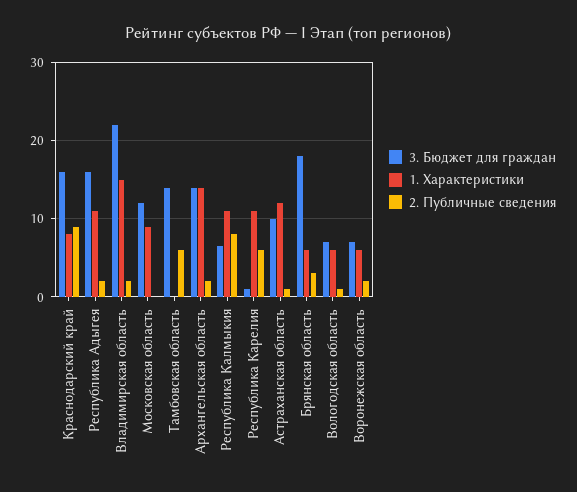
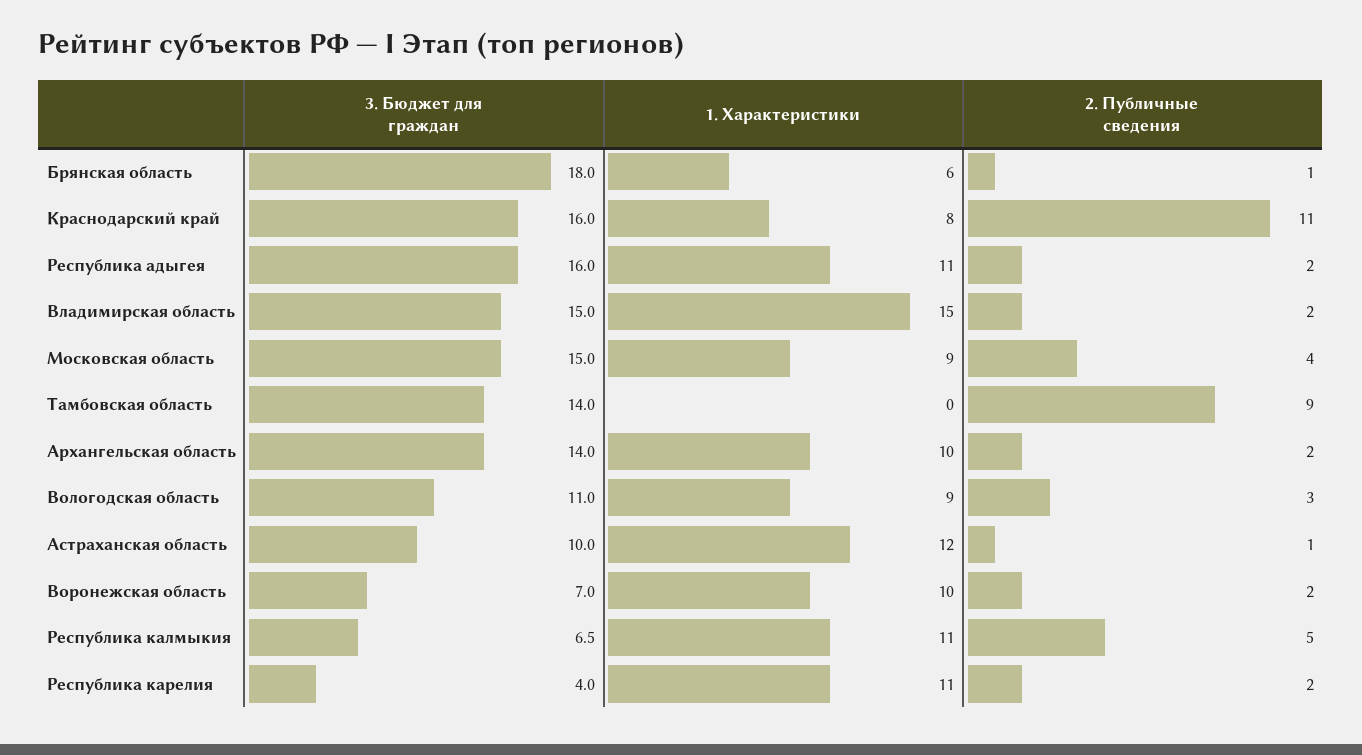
  {
    "3. Бюджет для граждан": {
      "Краснодарский край": 16,
      "Республика Адыгея": 16,
-     "Владимирская область": 22,
+     "Владимирская область": 15,
-     "Московская область": 12,
+     "Московская область": 15,
      "Тамбовская область": 14,
      "Архангельская область": 14,
      "Республика Калмыкия": 6.5,
-     "Республика Карелия": 1,
+     "Республика Карелия": 4,
      "Астраханская область": 10,
      "Брянская область": 18,
-     "Вологодская область": 7,
+     "Вологодская область": 11,
      "Воронежская область": 7
    },
    "1. Характеристики": {
      "Краснодарский край": 8,
      "Республика Адыгея": 11,
      "Владимирская область": 15,
      "Московская область": 9,
      "Тамбовская область": 0,
-     "Архангельская область": 14,
+     "Архангельская область": 10,
      "Республика Калмыкия": 11,
      "Республика Карелия": 11,
      "Астраханская область": 12,
      "Брянская область": 6,
-     "Вологодская область": 6,
+     "Вологодская область": 9,
-     "Воронежская область": 6
+     "Воронежская область": 10
    },
    "2. Публичные сведения": {
-     "Краснодарский край": 9,
+     "Краснодарский край": 11,
      "Республика Адыгея": 2,
      "Владимирская область": 2,
-     "Московская область": 0,
+     "Московская область": 4,
-     "Тамбовская область": 6,
+     "Тамбовская область": 9,
      "Архангельская область": 2,
-     "Республика Калмыкия": 8,
+     "Республика Калмыкия": 5,
-     "Республика Карелия": 6,
+     "Республика Карелия": 2,
      "Астраханская область": 1,
-     "Брянская область": 3,
+     "Брянская область": 1,
-     "Вологодская область": 1,
+     "Вологодская область": 3,
      "Воронежская область": 2
    }
  }

